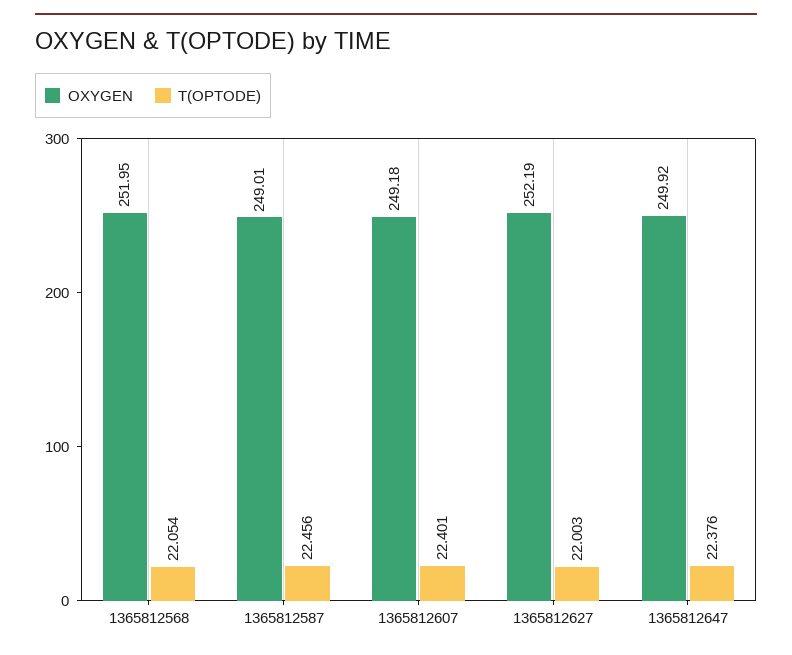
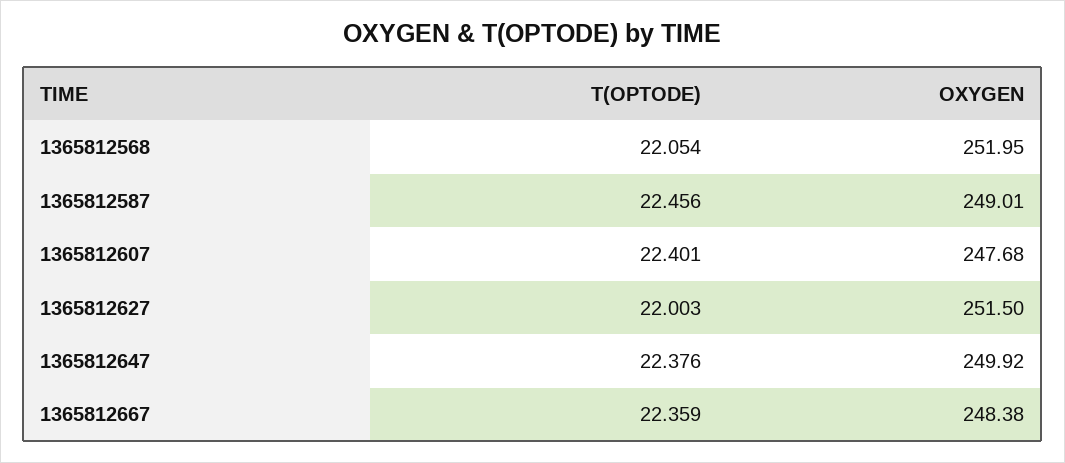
  {
    "OXYGEN": {
      "1365812568": 251.95,
      "1365812587": 249.01,
-     "1365812607": 249.18,
+     "1365812607": 247.68,
-     "1365812627": 252.19,
+     "1365812627": 251.5,
-     "1365812647": 249.92
+     "1365812647": 249.92,
+     "1365812667": 248.38
    },
    "T(OPTODE)": {
      "1365812568": 22.054,
      "1365812587": 22.456,
      "1365812607": 22.401,
      "1365812627": 22.003,
-     "1365812647": 22.376
+     "1365812647": 22.376,
+     "1365812667": 22.359
    }
  }

